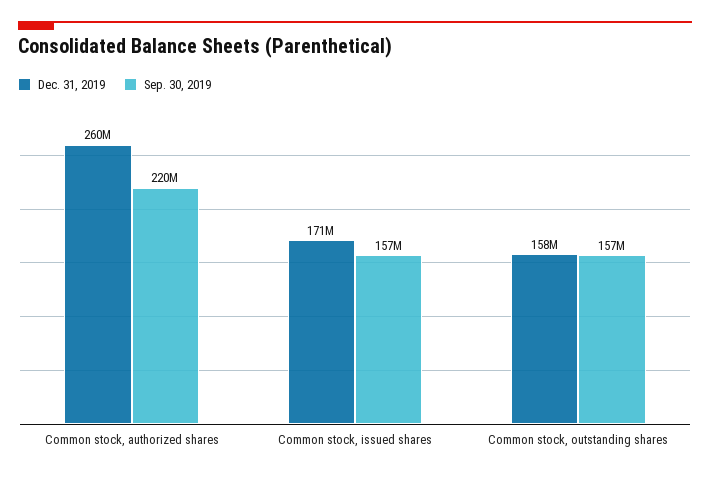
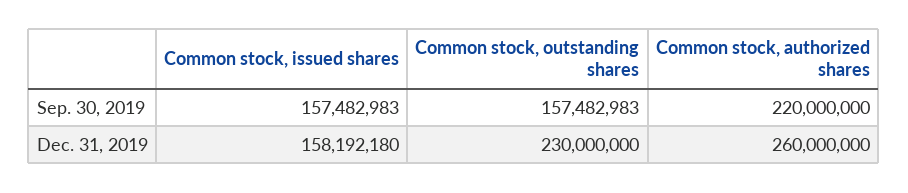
  {
    "Dec. 31, 2019": {
      "Common stock, authorized shares": 260000000,
-     "Common stock, issued shares": 171000000,
+     "Common stock, issued shares": 158192180,
-     "Common stock, outstanding shares": 158000000
+     "Common stock, outstanding shares": 230000000
    },
    "Sep. 30, 2019": {
      "Common stock, authorized shares": 220000000,
      "Common stock, issued shares": 157482983,
      "Common stock, outstanding shares": 157482983
    }
  }

